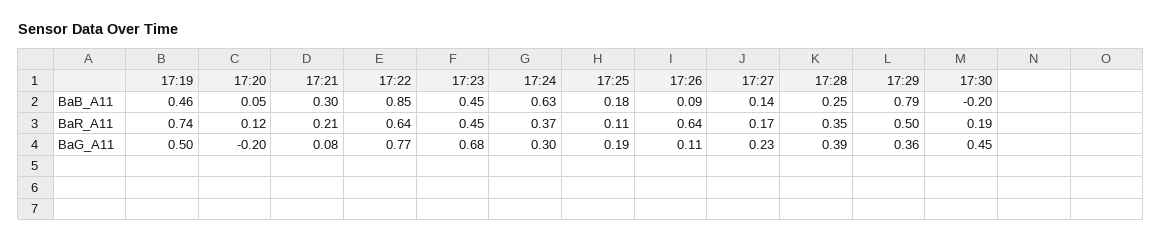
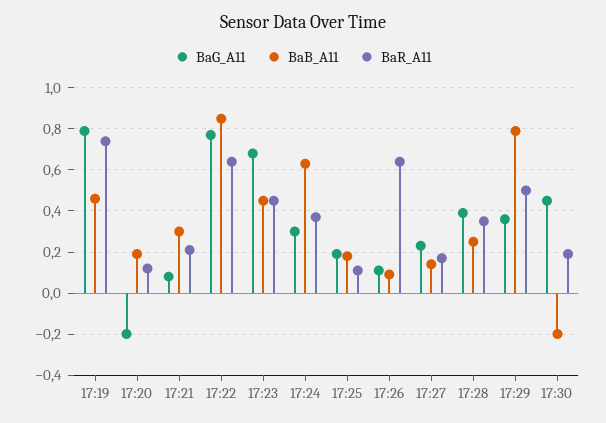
  {
    "BaB_A11": {
      "17:19": 0.46,
-     "17:20": 0.05,
+     "17:20": 0.2,
      "17:21": 0.3,
      "17:22": 0.85,
      "17:23": 0.45,
      "17:24": 0.63,
      "17:25": 0.18,
      "17:26": 0.09,
      "17:27": 0.14,
      "17:28": 0.25,
      "17:29": 0.79,
      "17:30": -0.2
    },
    "BaR_A11": {
      "17:19": 0.74,
      "17:20": 0.12,
      "17:21": 0.21,
      "17:22": 0.64,
      "17:23": 0.45,
      "17:24": 0.37,
      "17:25": 0.11,
      "17:26": 0.64,
      "17:27": 0.17,
      "17:28": 0.35,
      "17:29": 0.5,
      "17:30": 0.19
    },
    "BaG_A11": {
-     "17:19": 0.5,
+     "17:19": 0.8,
      "17:20": -0.2,
      "17:21": 0.08,
      "17:22": 0.77,
      "17:23": 0.68,
      "17:24": 0.3,
      "17:25": 0.19,
      "17:26": 0.11,
      "17:27": 0.23,
      "17:28": 0.39,
      "17:29": 0.36,
      "17:30": 0.45
    }
  }

